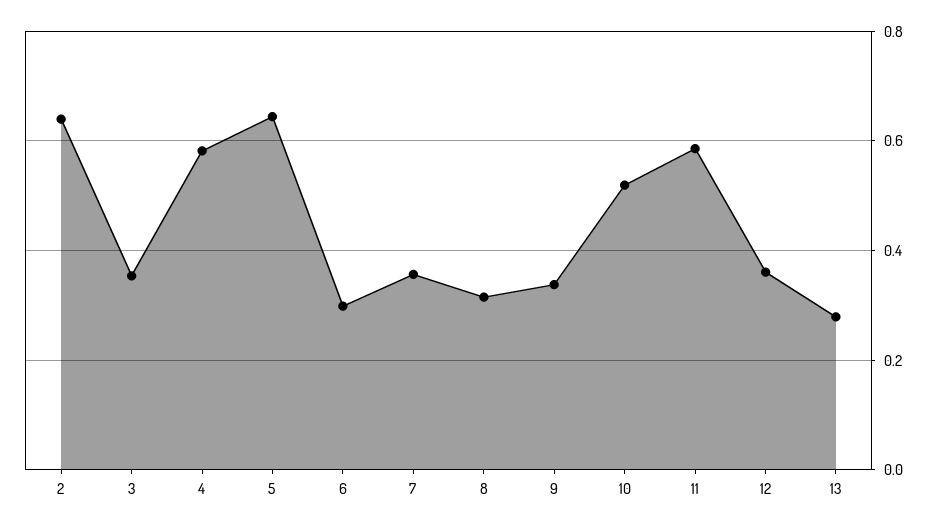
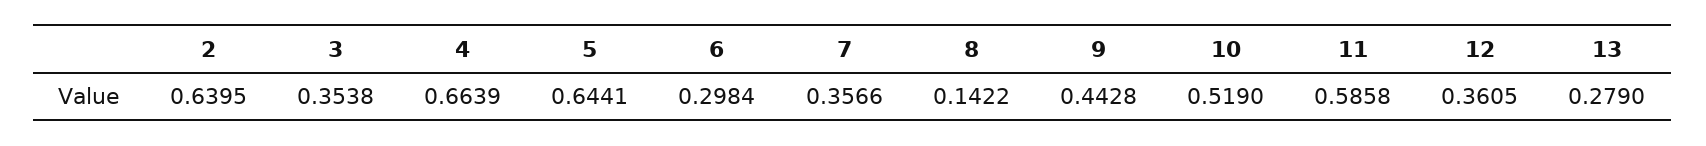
  {
    "2": 0.6395,
    "3": 0.3538,
-   "4": 0.58,
+   "4": 0.6639,
    "5": 0.6441,
    "6": 0.2984,
    "7": 0.3566,
-   "8": 0.32,
+   "8": 0.1422,
-   "9": 0.34,
+   "9": 0.4428,
    "10": 0.519,
    "11": 0.5858,
    "12": 0.3605,
    "13": 0.279
  }

